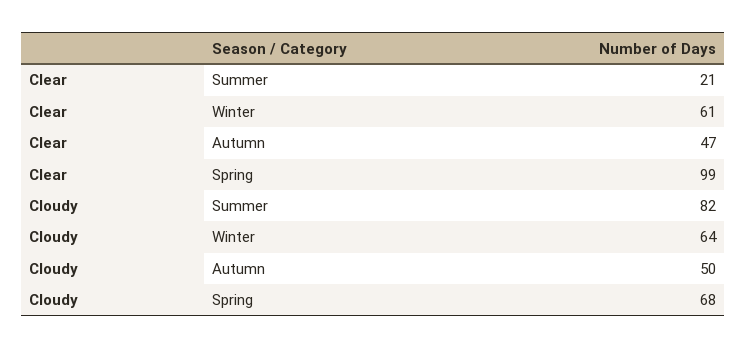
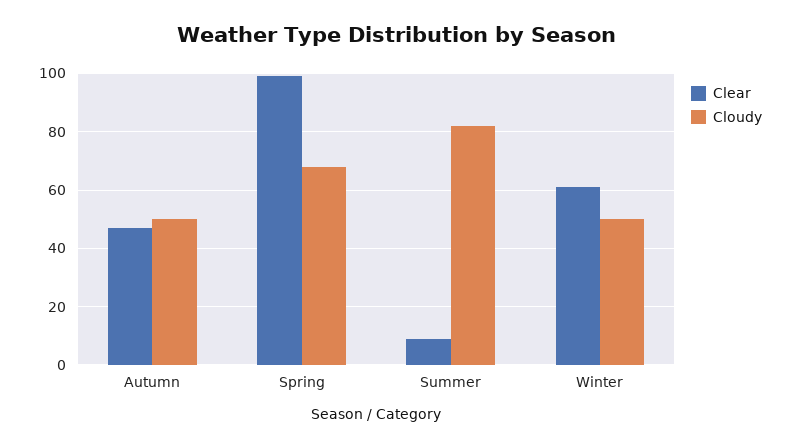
  {
    "Clear": {
-     "Summer": 21,
+     "Summer": 10,
      "Winter": 61,
      "Autumn": 47,
      "Spring": 99
    },
    "Cloudy": {
      "Summer": 82,
-     "Winter": 64,
+     "Winter": 50,
      "Autumn": 50,
      "Spring": 68
    }
  }

